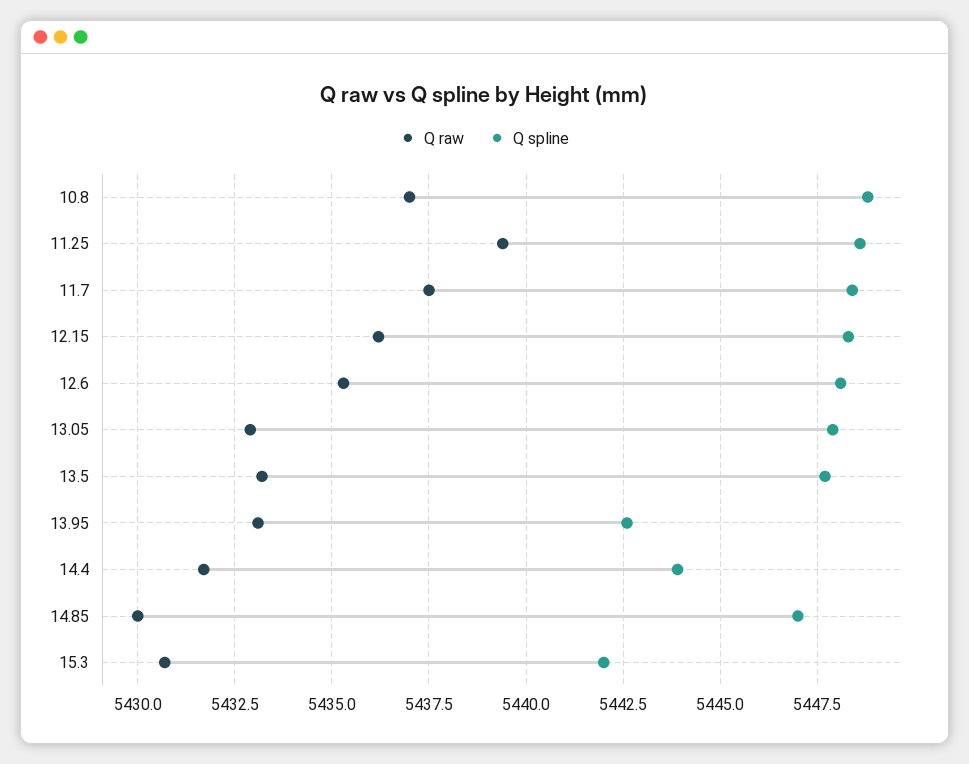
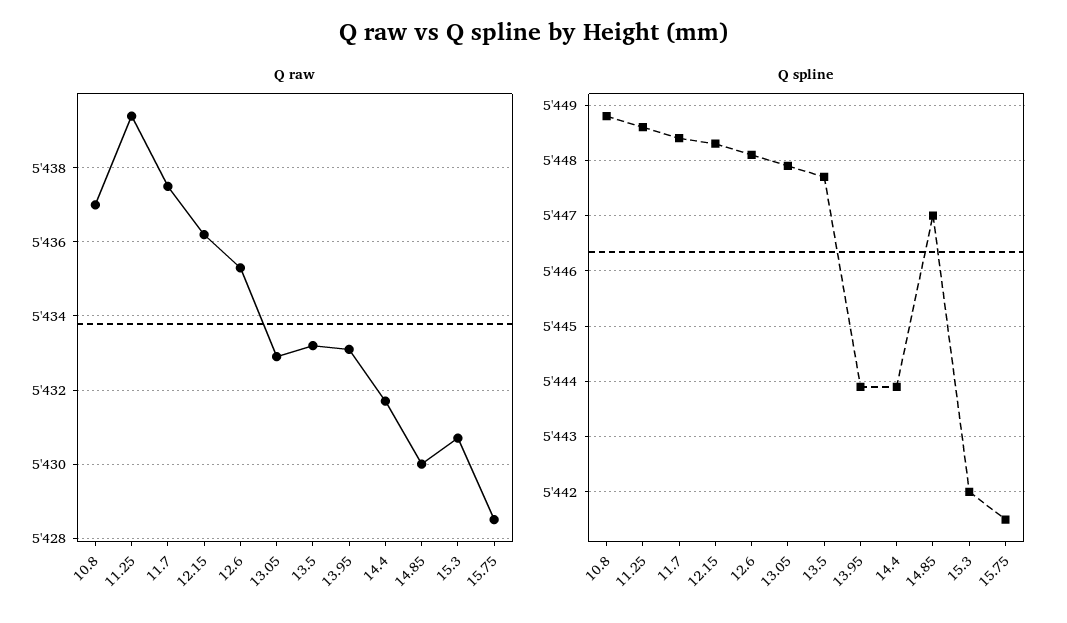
  {
    "Q raw": {
      "10.8": 5437,
      "11.25": 5439.5,
      "11.7": 5437.5,
      "12.15": 5436,
      "12.6": 5435.5,
      "13.05": 5433,
      "13.5": 5433,
      "13.95": 5433,
      "14.4": 5431.5,
      "14.85": 5430,
-     "15.3": 5430.5
+     "15.3": 5430.5,
+     "15.75": 5428.5
    },
    "Q spline": {
      "10.8": 5449,
      "11.25": 5448.5,
      "11.7": 5448.5,
      "12.15": 5448.5,
      "12.6": 5448,
      "13.05": 5448,
      "13.5": 5447.5,
-     "13.95": 5442.5,
+     "13.95": 5444,
      "14.4": 5444,
      "14.85": 5447,
-     "15.3": 5442
+     "15.3": 5442,
+     "15.75": 5441.5
    }
  }

